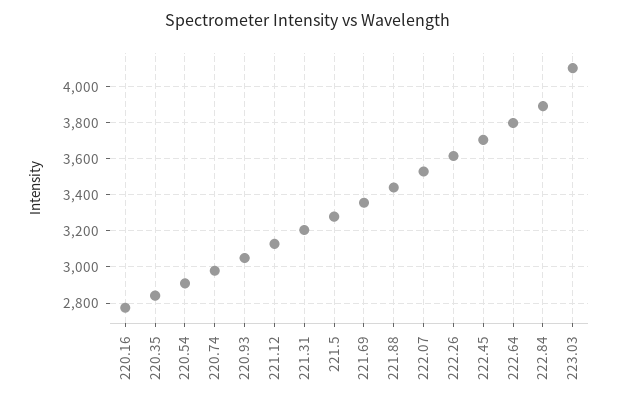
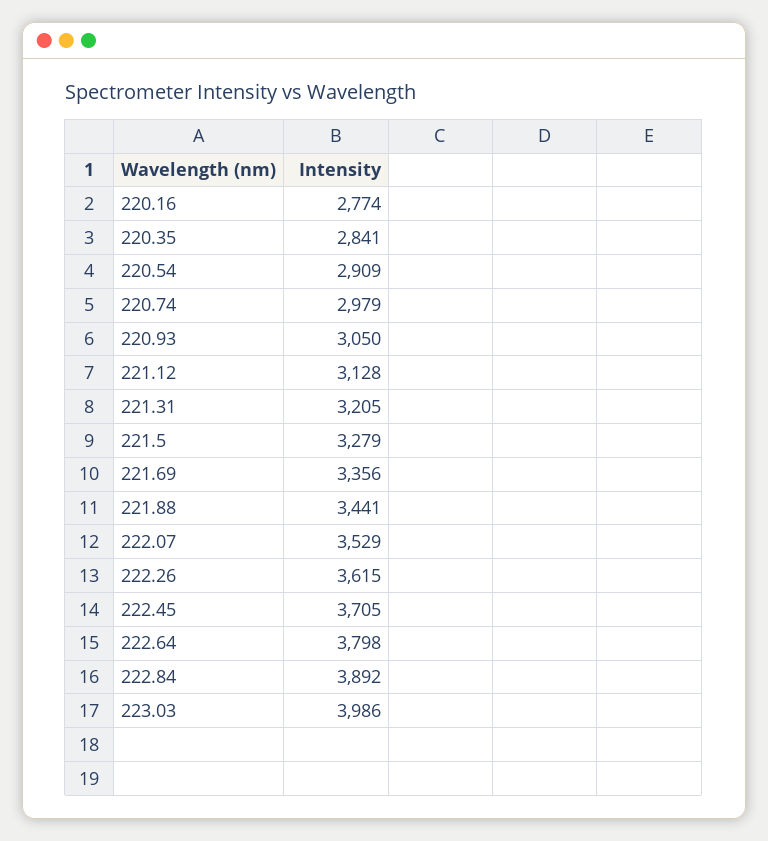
  {
    "220.16": 2774,
    "220.35": 2841,
    "220.54": 2909,
    "220.74": 2979,
    "220.93": 3050,
    "221.12": 3128,
    "221.31": 3205,
    "221.5": 3279,
    "221.69": 3356,
    "221.88": 3441,
    "222.07": 3529,
    "222.26": 3615,
    "222.45": 3705,
    "222.64": 3798,
    "222.84": 3892,
-   "223.03": 4100
+   "223.03": 3986
  }

